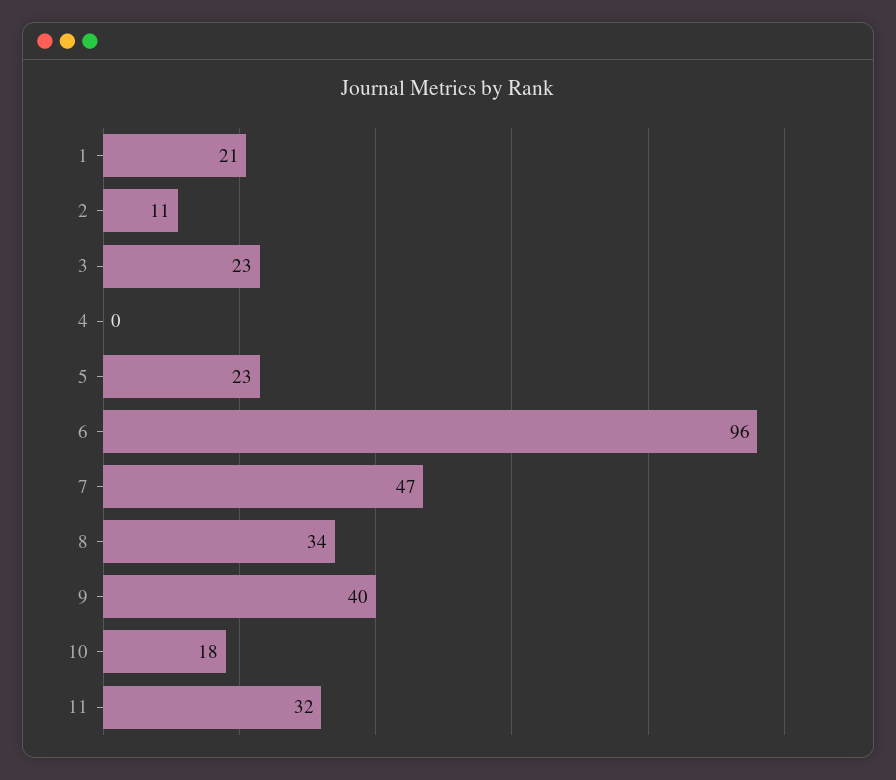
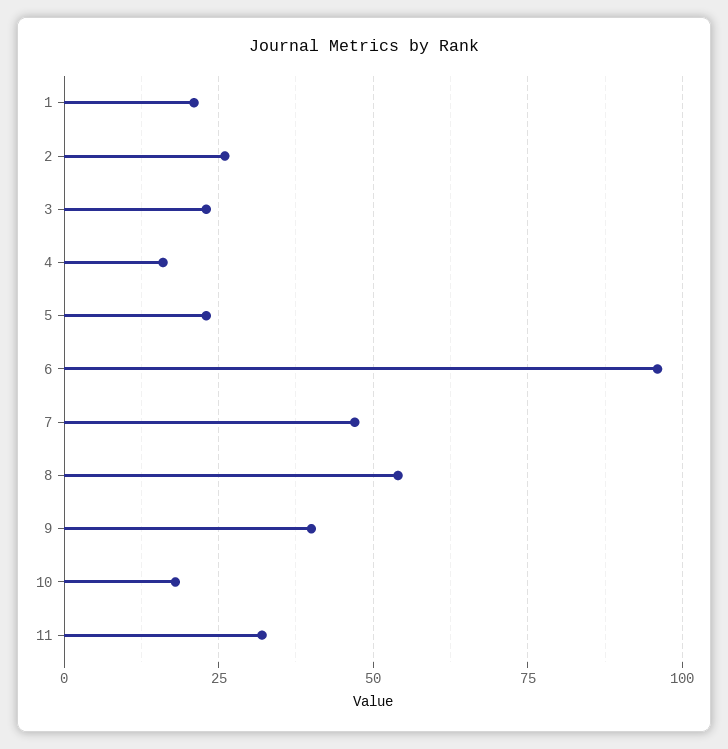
  {
    "1": 21,
-   "2": 11,
+   "2": 25,
    "3": 23,
-   "4": 0,
+   "4": 15,
    "5": 23,
    "6": 96,
    "7": 47,
-   "8": 34,
+   "8": 55,
    "9": 40,
    "10": 18,
    "11": 32
  }

